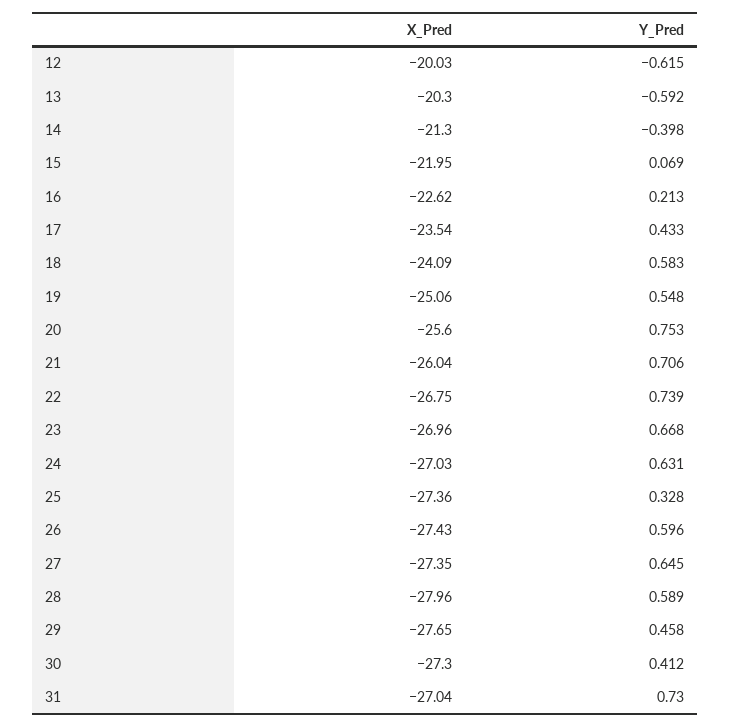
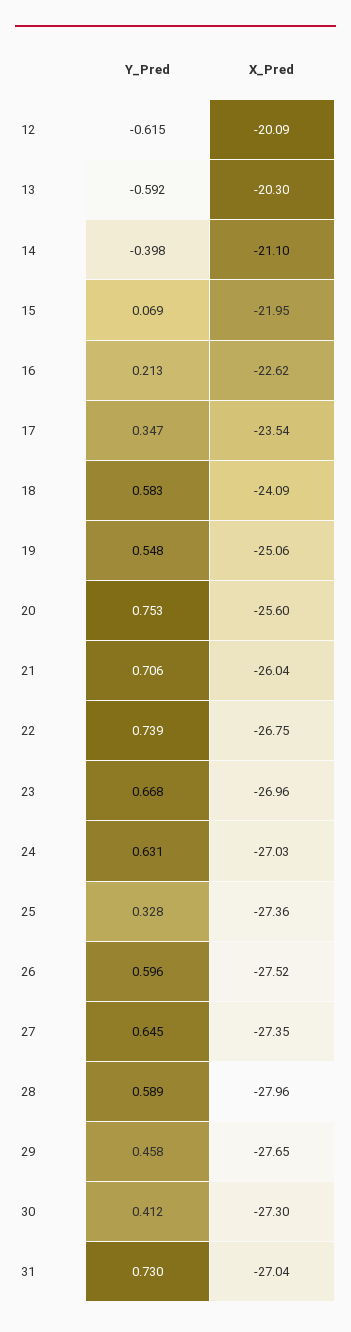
  {
    "X_Pred": {
-     "12": -20.03,
+     "12": -20.09,
      "13": -20.3,
-     "14": -21.3,
+     "14": -21.1,
      "15": -21.95,
      "16": -22.62,
      "17": -23.54,
      "18": -24.09,
      "19": -25.06,
      "20": -25.6,
      "21": -26.04,
      "22": -26.75,
      "23": -26.96,
      "24": -27.03,
      "25": -27.36,
-     "26": -27.43,
+     "26": -27.52,
      "27": -27.35,
      "28": -27.96,
      "29": -27.65,
      "30": -27.3,
      "31": -27.04
    },
    "Y_Pred": {
      "12": -0.615,
      "13": -0.592,
      "14": -0.398,
      "15": 0.069,
      "16": 0.213,
-     "17": 0.433,
+     "17": 0.347,
      "18": 0.583,
      "19": 0.548,
      "20": 0.753,
      "21": 0.706,
      "22": 0.739,
      "23": 0.668,
      "24": 0.631,
      "25": 0.328,
      "26": 0.596,
      "27": 0.645,
      "28": 0.589,
      "29": 0.458,
      "30": 0.412,
      "31": 0.73
    }
  }

